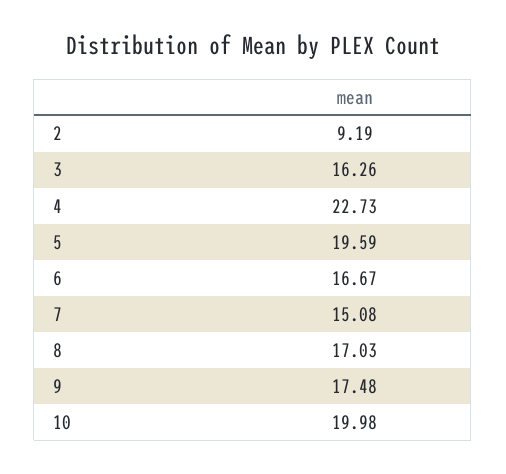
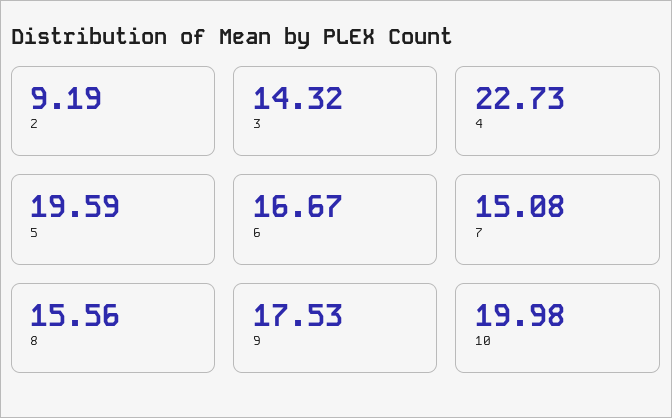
  {
    "2": 9.19,
-   "3": 16.26,
+   "3": 14.32,
    "4": 22.73,
    "5": 19.59,
    "6": 16.67,
    "7": 15.08,
-   "8": 17.03,
+   "8": 15.56,
-   "9": 17.48,
+   "9": 17.53,
    "10": 19.98
  }

